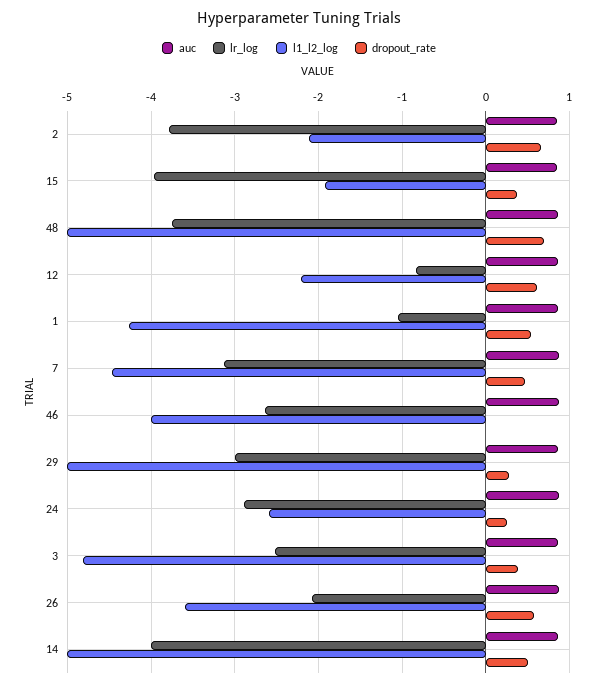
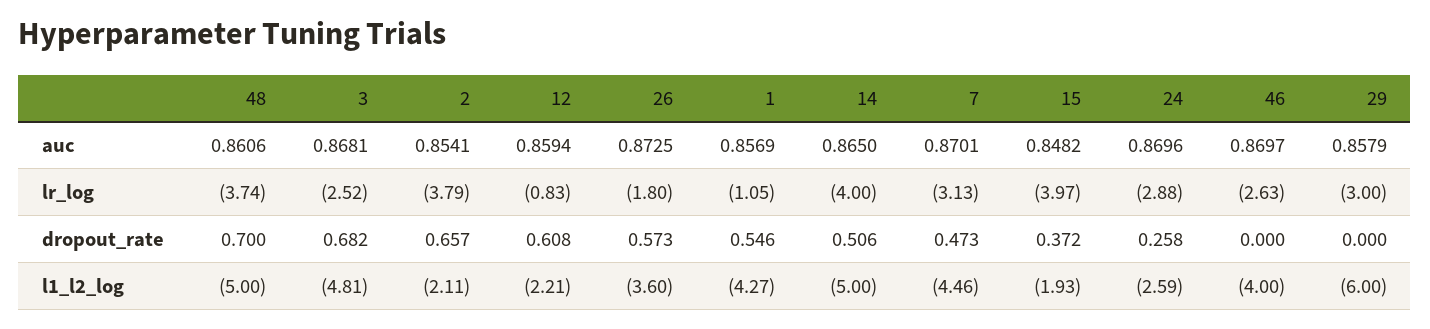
  {
    "auc": {
      "2": 0.8541,
      "15": 0.8482,
      "48": 0.8606,
      "12": 0.8594,
      "1": 0.8569,
      "7": 0.8701,
      "46": 0.8697,
      "29": 0.8579,
      "24": 0.8696,
      "3": 0.8681,
      "26": 0.8725,
      "14": 0.865
    },
    "lr_log": {
      "2": -3.79,
      "15": -3.97,
      "48": -3.74,
      "12": -0.83,
      "1": -1.05,
      "7": -3.13,
      "46": -2.63,
      "29": -3,
      "24": -2.88,
      "3": -2.52,
-     "26": -2.1,
+     "26": -1.8,
      "14": -4
    },
    "l1_l2_log": {
      "2": -2.11,
      "15": -1.93,
      "48": -5,
      "12": -2.21,
      "1": -4.27,
      "7": -4.46,
      "46": -4,
-     "29": -5,
+     "29": -6,
      "24": -2.59,
      "3": -4.81,
      "26": -3.6,
      "14": -5
    },
    "dropout_rate": {
      "2": 0.657,
      "15": 0.372,
      "48": 0.7,
      "12": 0.608,
      "1": 0.546,
      "7": 0.473,
      "46": 0,
-     "29": 0.3,
+     "29": 0,
      "24": 0.258,
-     "3": 0.4,
+     "3": 0.682,
      "26": 0.573,
      "14": 0.506
    }
  }

